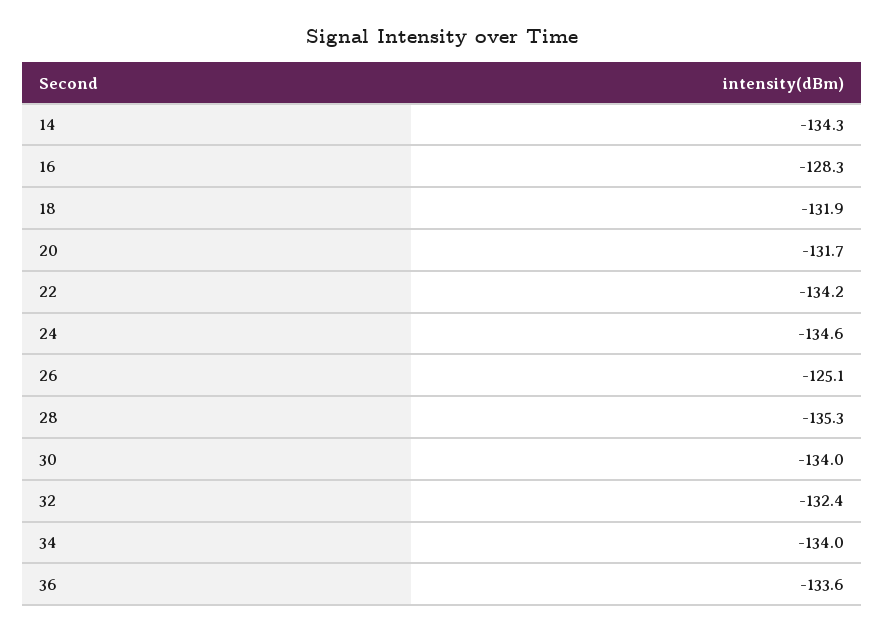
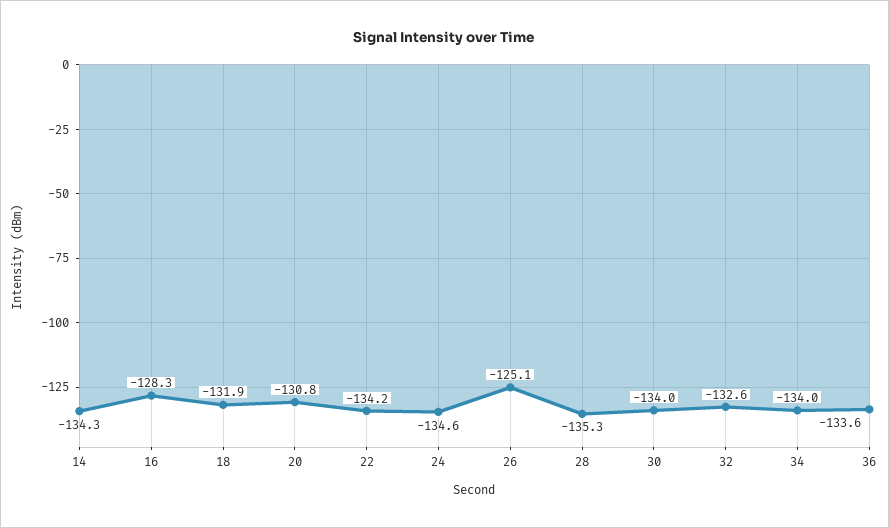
  {
    "14": -134.3,
    "16": -128.3,
    "18": -131.9,
-   "20": -131.7,
+   "20": -130.8,
    "22": -134.2,
    "24": -134.6,
    "26": -125.1,
    "28": -135.3,
    "30": -134,
-   "32": -132.4,
+   "32": -132.6,
    "34": -134,
    "36": -133.6
  }

